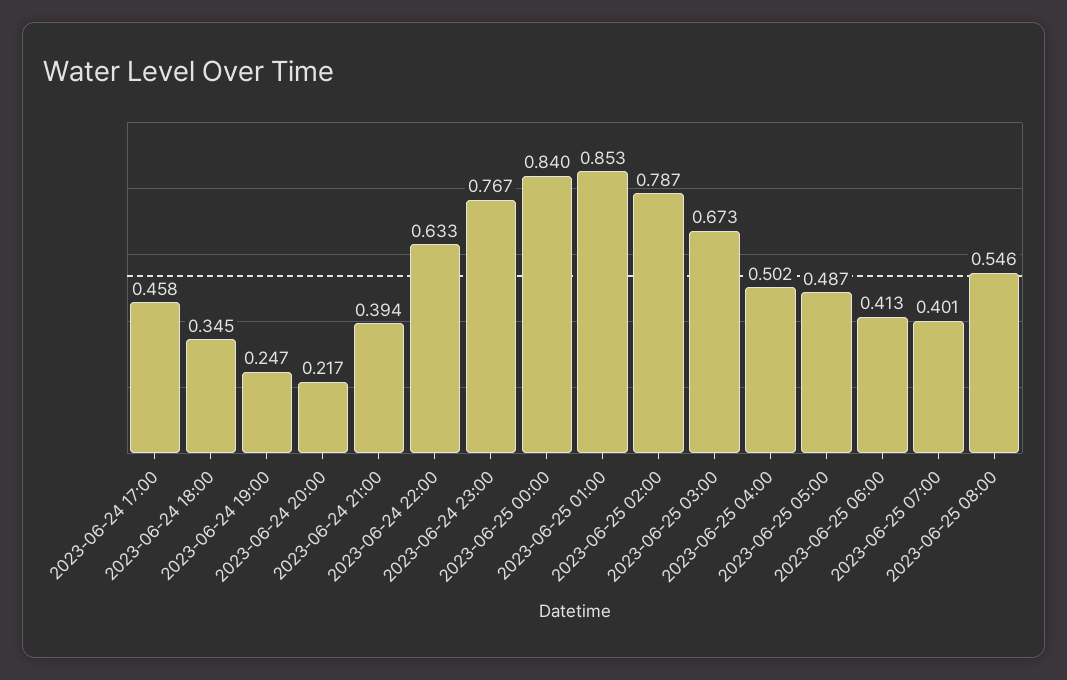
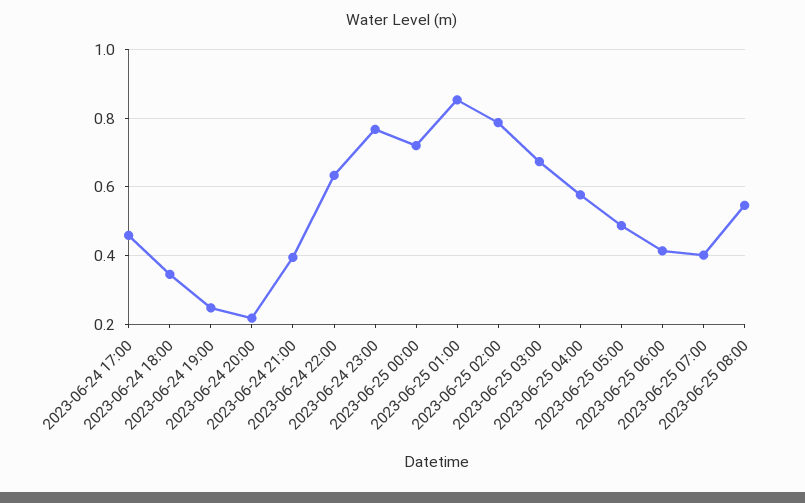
  {
    "2023-06-24 17:00": 0.458,
    "2023-06-24 18:00": 0.345,
    "2023-06-24 19:00": 0.247,
    "2023-06-24 20:00": 0.217,
    "2023-06-24 21:00": 0.394,
    "2023-06-24 22:00": 0.633,
    "2023-06-24 23:00": 0.767,
-   "2023-06-25 00:00": 0.84,
+   "2023-06-25 00:00": 0.72,
    "2023-06-25 01:00": 0.853,
    "2023-06-25 02:00": 0.787,
    "2023-06-25 03:00": 0.673,
-   "2023-06-25 04:00": 0.502,
+   "2023-06-25 04:00": 0.58,
    "2023-06-25 05:00": 0.487,
    "2023-06-25 06:00": 0.413,
    "2023-06-25 07:00": 0.401,
    "2023-06-25 08:00": 0.546
  }

